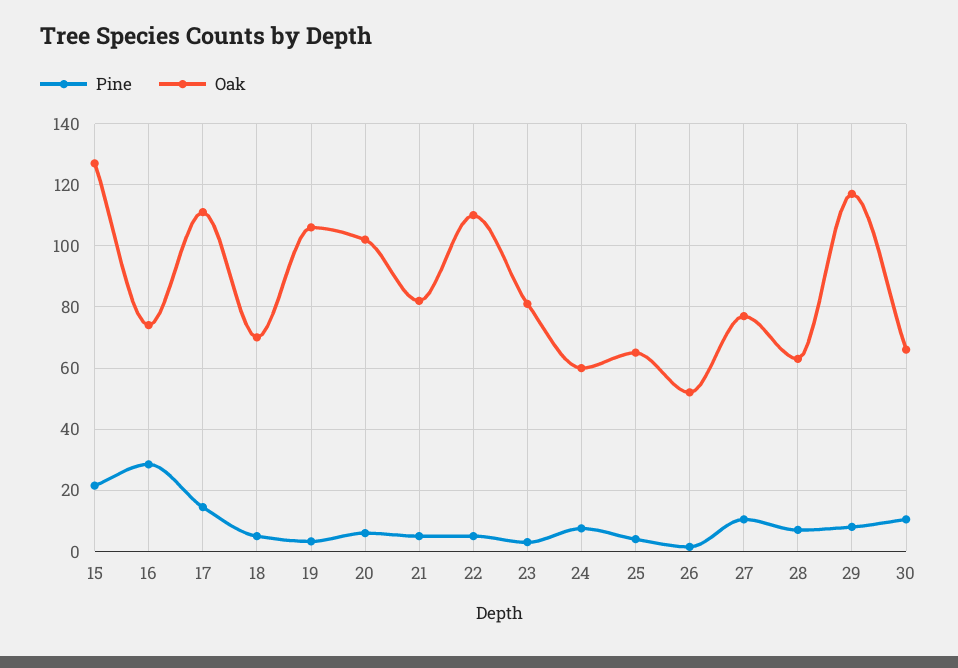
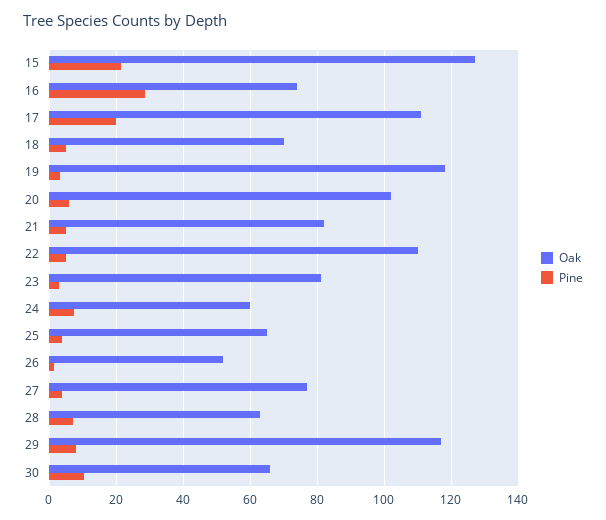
  {
    "Pine": {
      "15": 22,
      "16": 28,
-     "17": 14,
+     "17": 20,
      "18": 6,
      "19": 4,
      "20": 6,
      "21": 6,
      "22": 6,
      "23": 4,
      "24": 8,
      "25": 4,
      "26": 2,
-     "27": 10,
+     "27": 4,
      "28": 8,
      "29": 8,
      "30": 10
    },
    "Oak": {
      "15": 128,
      "16": 74,
      "17": 112,
      "18": 70,
-     "19": 106,
+     "19": 118,
      "20": 102,
      "21": 82,
      "22": 110,
      "23": 82,
      "24": 60,
      "25": 66,
      "26": 52,
      "27": 78,
      "28": 64,
      "29": 118,
      "30": 66
    }
  }

